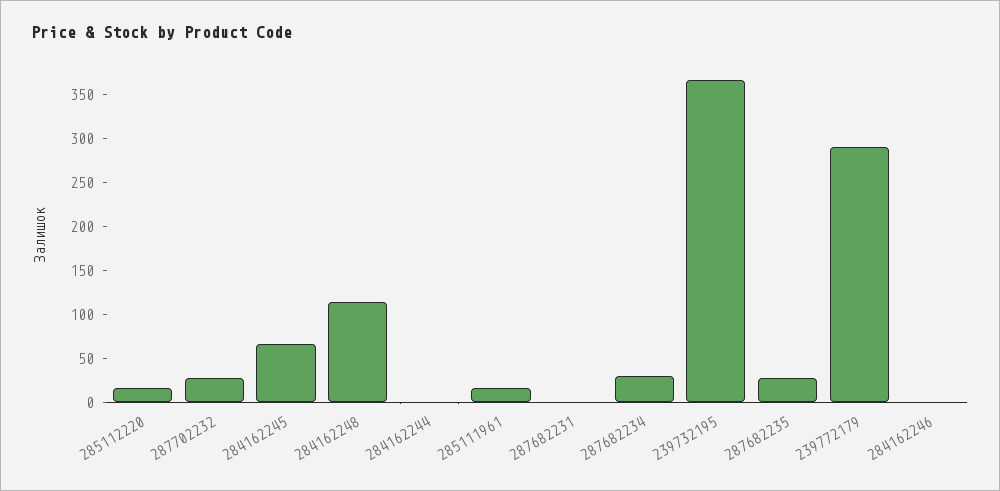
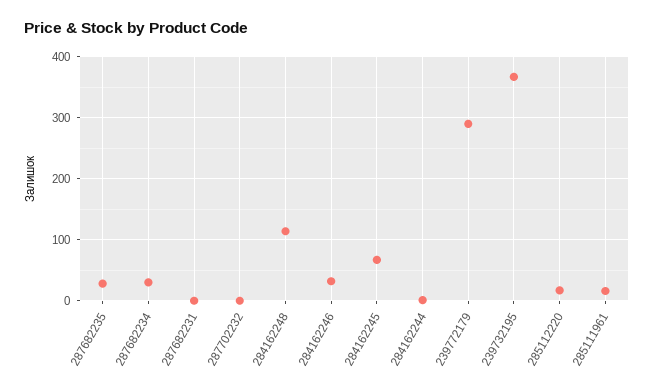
  {
    "285112220": 20,
-   "287702232": 30,
+   "287702232": 0,
    "284162245": 70,
    "284162248": 110,
    "284162244": 0,
    "285111961": 20,
    "287682231": 0,
    "287682234": 30,
    "239732195": 370,
    "287682235": 30,
    "239772179": 290,
-   "284162246": 0
+   "284162246": 30
  }

